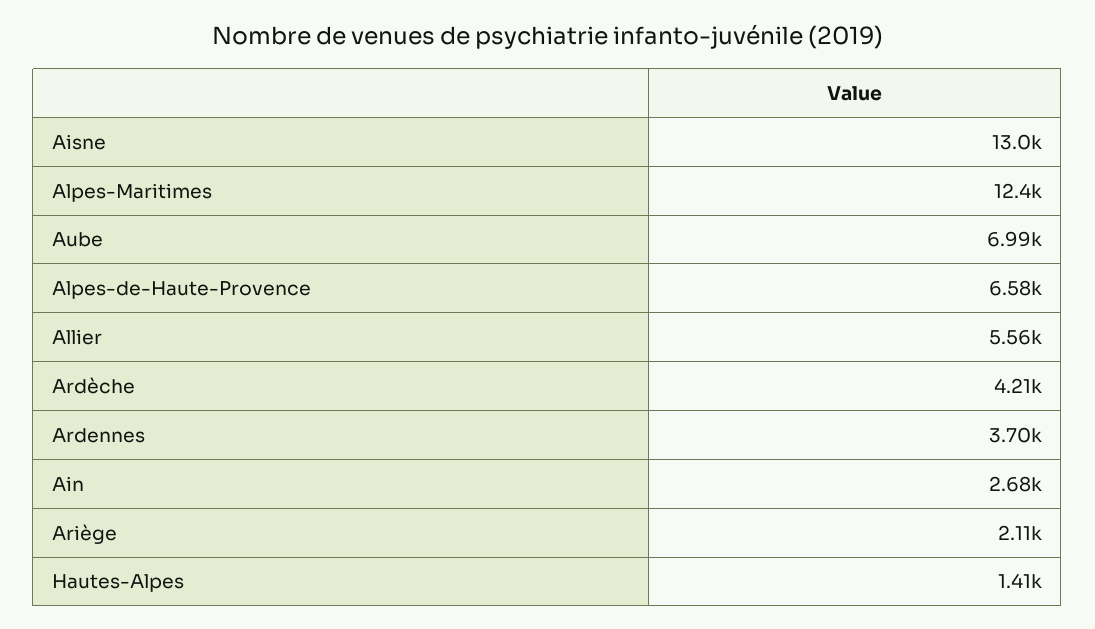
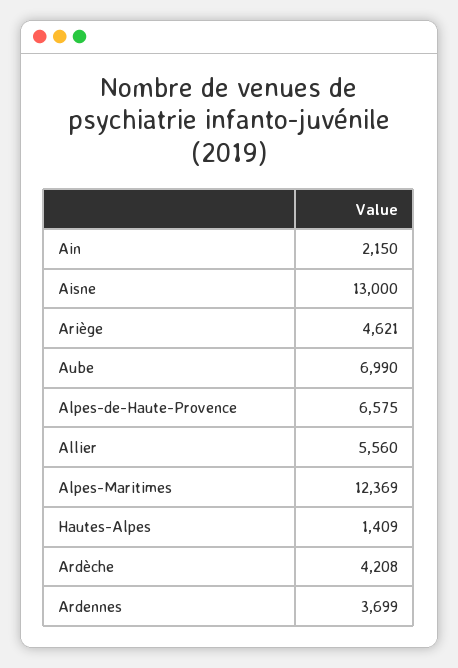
  {
    "Aisne": 13000,
    "Alpes-Maritimes": 12369,
    "Aube": 6990,
    "Alpes-de-Haute-Provence": 6575,
    "Allier": 5560,
    "Ardèche": 4208,
    "Ardennes": 3699,
-   "Ain": 2680,
+   "Ain": 2150,
-   "Ariège": 2110,
+   "Ariège": 4621,
    "Hautes-Alpes": 1409
  }

